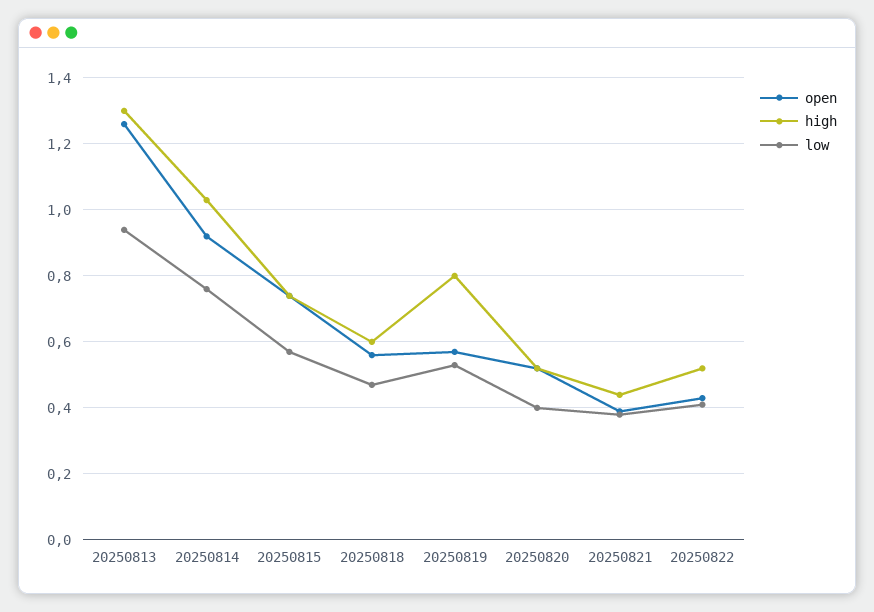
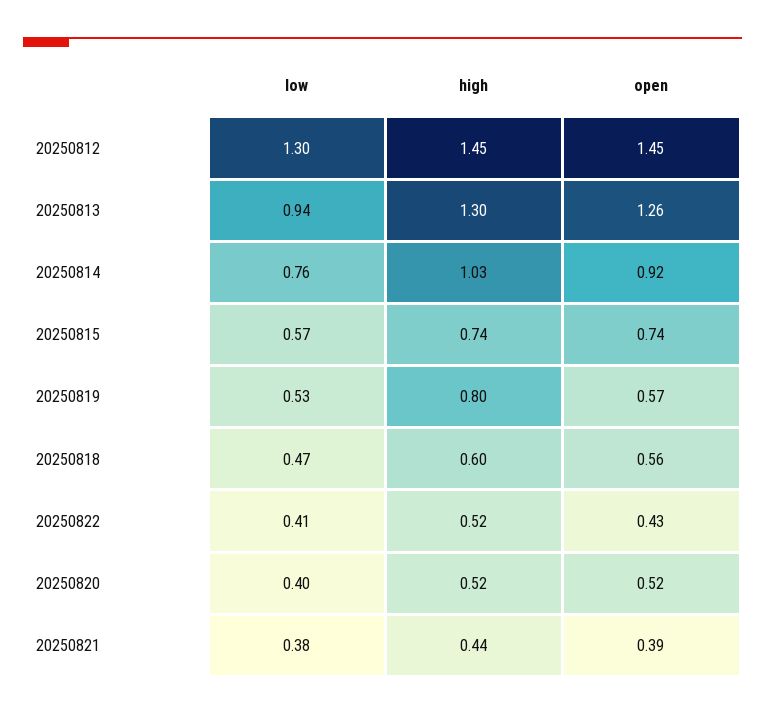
  {
    "open": {
      "20250813": 1.26,
      "20250814": 0.92,
      "20250815": 0.74,
      "20250818": 0.56,
      "20250819": 0.57,
      "20250820": 0.52,
      "20250821": 0.39,
-     "20250822": 0.43
+     "20250822": 0.43,
+     "20250812": 1.45
    },
    "high": {
      "20250813": 1.3,
      "20250814": 1.03,
      "20250815": 0.74,
      "20250818": 0.6,
      "20250819": 0.8,
      "20250820": 0.52,
      "20250821": 0.44,
-     "20250822": 0.52
+     "20250822": 0.52,
+     "20250812": 1.45
    },
    "low": {
      "20250813": 0.94,
      "20250814": 0.76,
      "20250815": 0.57,
      "20250818": 0.47,
      "20250819": 0.53,
      "20250820": 0.4,
      "20250821": 0.38,
-     "20250822": 0.41
+     "20250822": 0.41,
+     "20250812": 1.3
    }
  }

